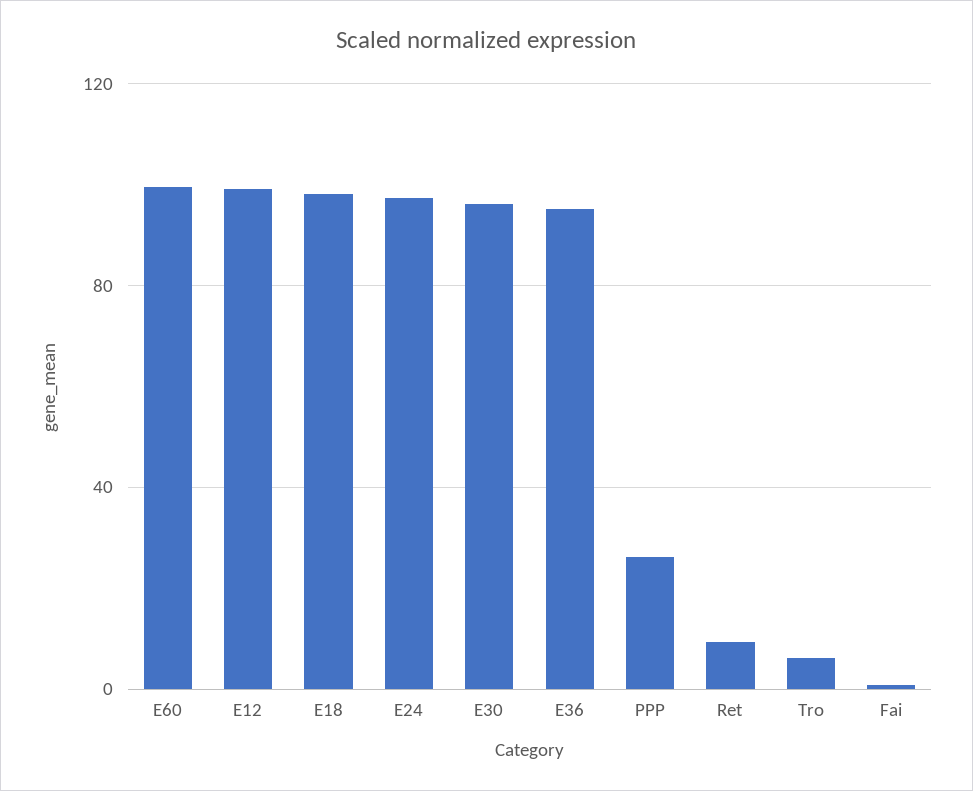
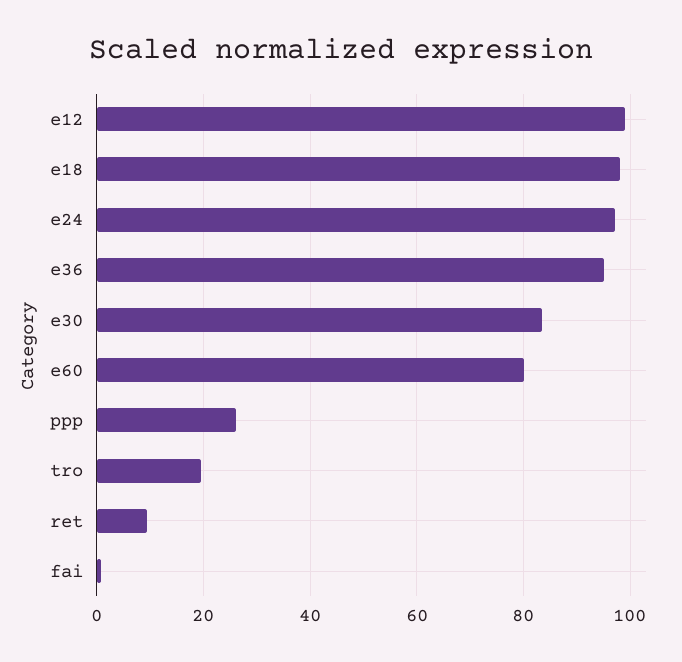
  {
-   "E60": 100,
+   "E60": 80,
    "E12": 100,
    "E18": 98,
    "E24": 98,
-   "E30": 95,
+   "E30": 84,
    "E36": 96,
    "PPP": 26,
    "Ret": 10,
-   "Tro": 5,
+   "Tro": 20,
    "Fai": 0
  }

